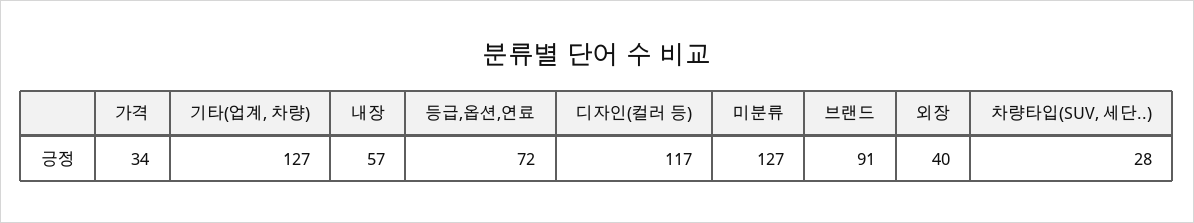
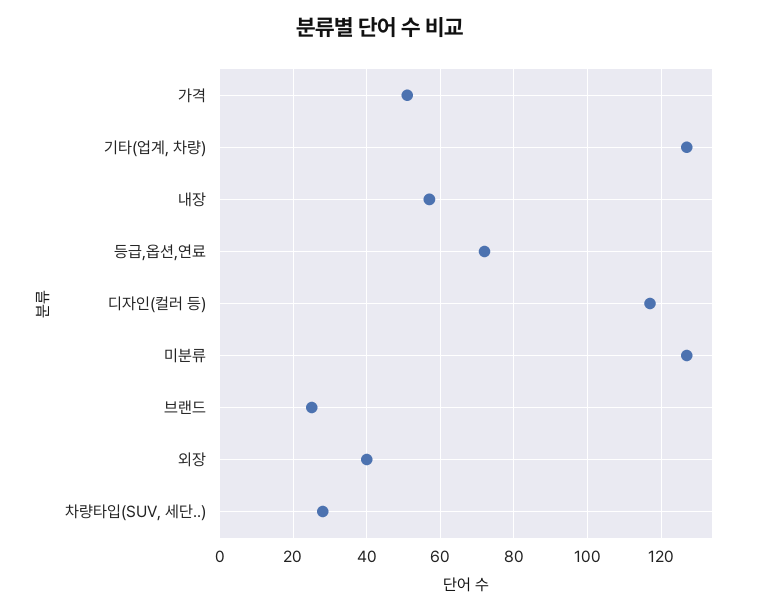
  {
-   "가격": 34,
+   "가격": 50,
    "기타(업계, 차량)": 127,
    "내장": 57,
    "등급,옵션,연료": 72,
    "디자인(컬러 등)": 117,
    "미분류": 127,
-   "브랜드": 91,
+   "브랜드": 25,
    "외장": 40,
    "차량타입(SUV, 세단..)": 28
  }

